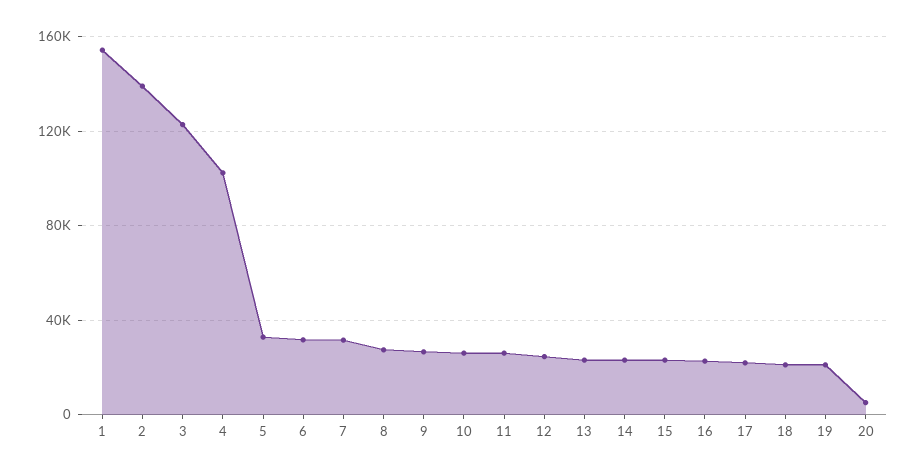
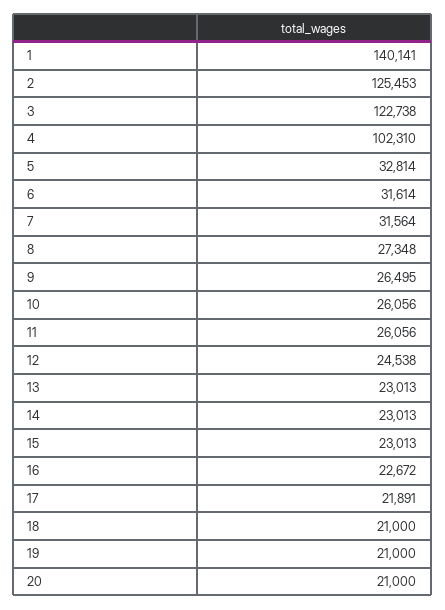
  {
-   "1": 155000,
+   "1": 140141,
-   "2": 140000,
+   "2": 125453,
    "3": 122738,
    "4": 102310,
    "5": 32814,
    "6": 31614,
    "7": 31564,
    "8": 27348,
    "9": 26495,
    "10": 26056,
    "11": 26056,
    "12": 24538,
    "13": 23013,
    "14": 23013,
    "15": 23013,
    "16": 22672,
    "17": 21891,
    "18": 21000,
    "19": 21000,
-   "20": 5000
+   "20": 21000
  }

